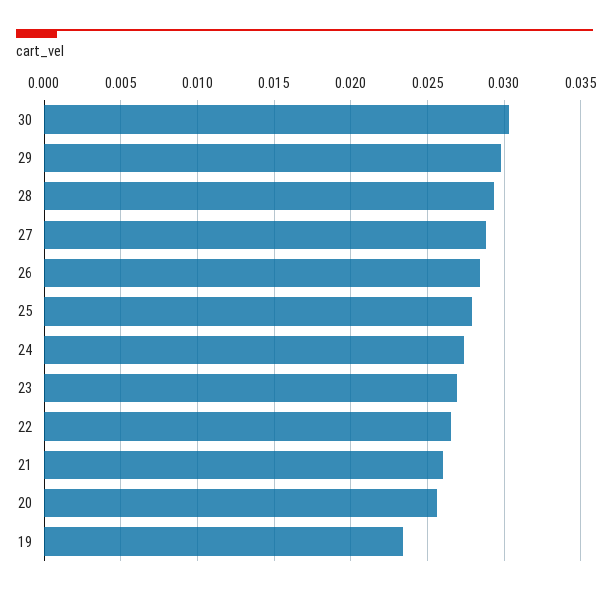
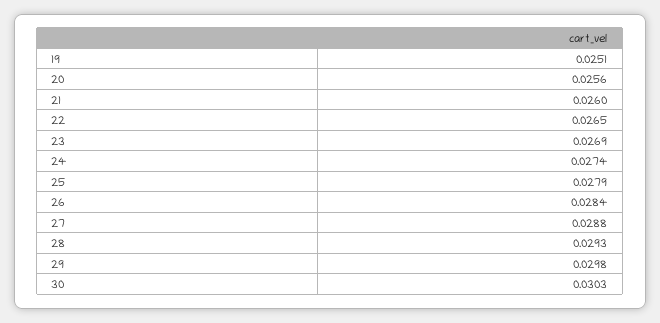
  {
    "30": 0.0303,
    "29": 0.0298,
    "28": 0.0293,
    "27": 0.0288,
    "26": 0.0284,
    "25": 0.0279,
    "24": 0.0274,
    "23": 0.0269,
    "22": 0.0265,
    "21": 0.026,
    "20": 0.0256,
-   "19": 0.0235
+   "19": 0.0251
  }

